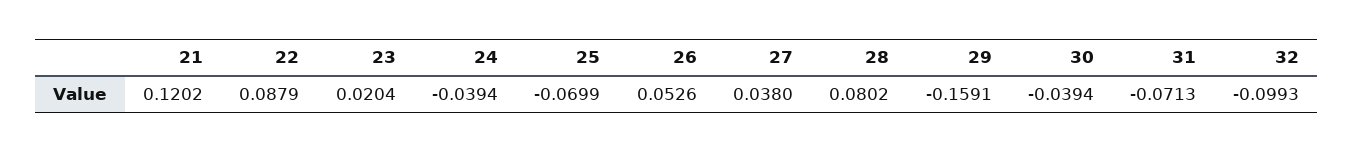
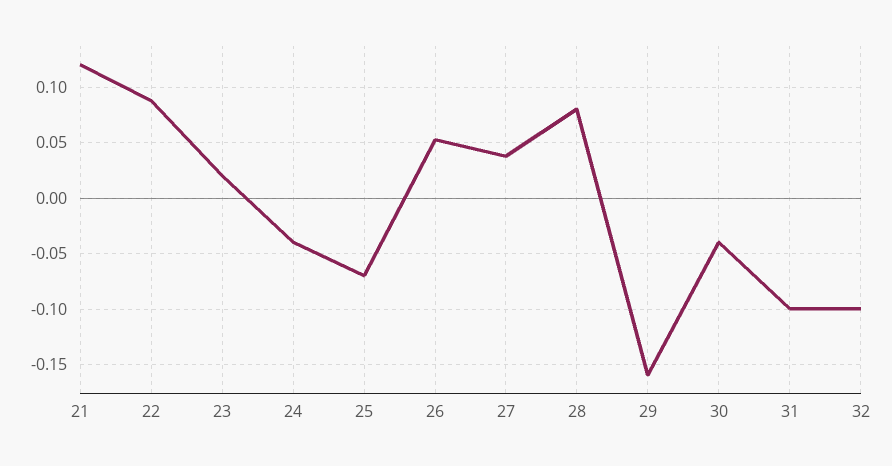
  {
    "21": 0.1202,
    "22": 0.0879,
    "23": 0.0204,
    "24": -0.0394,
    "25": -0.0699,
    "26": 0.0526,
    "27": 0.038,
    "28": 0.0802,
    "29": -0.1591,
    "30": -0.0394,
-   "31": -0.0713,
+   "31": -0.1,
    "32": -0.0993
  }

